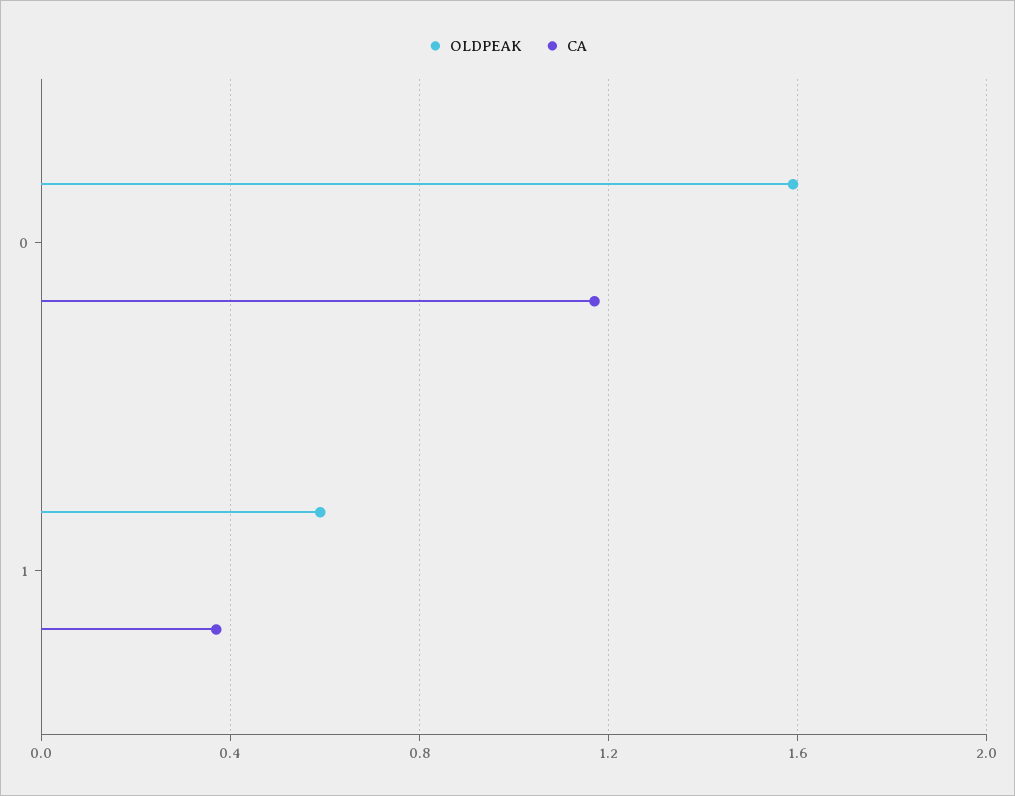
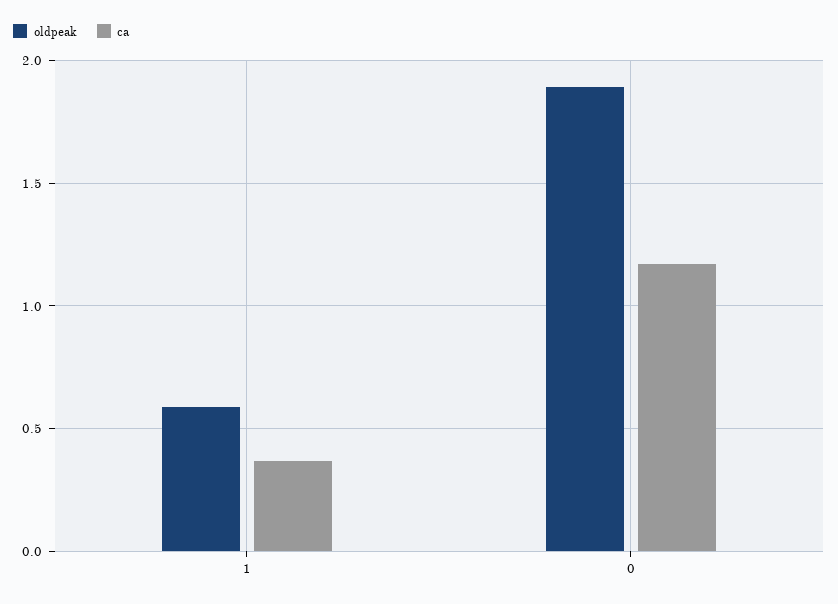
  {
    "OLDPEAK": {
-     "0": 1.6,
+     "0": 1.9,
      "1": 0.6
    },
    "CA": {
      "0": 1.15,
      "1": 0.35
    }
  }

